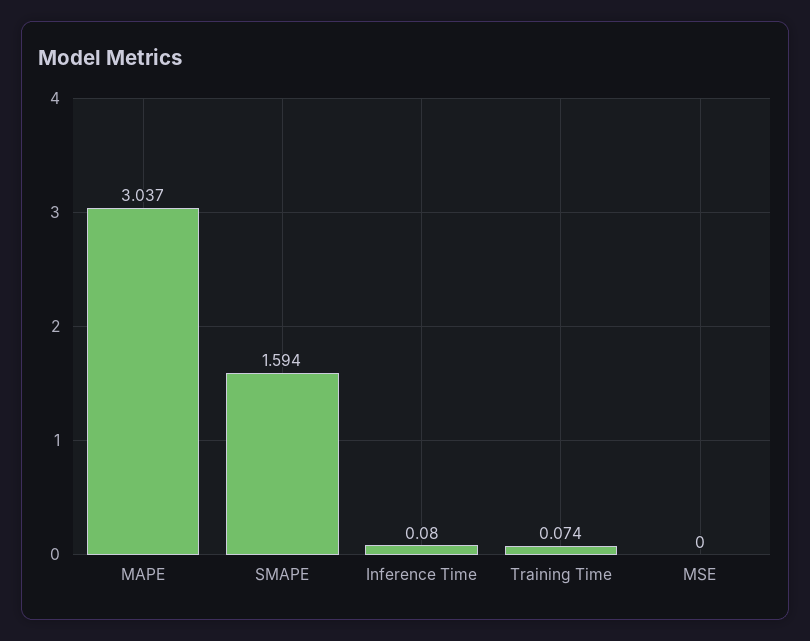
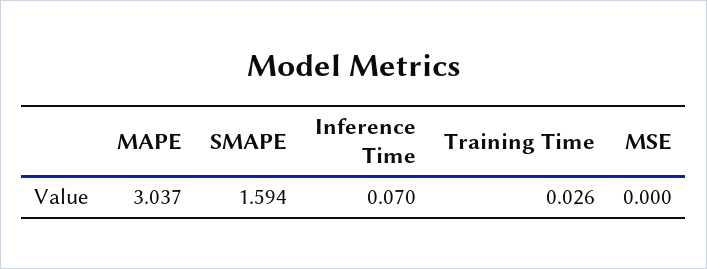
  {
    "MAPE": 3.037,
    "SMAPE": 1.594,
-   "Inference Time": 0.08,
+   "Inference Time": 0.07,
-   "Training Time": 0.074,
+   "Training Time": 0.026,
    "MSE": 0
  }

